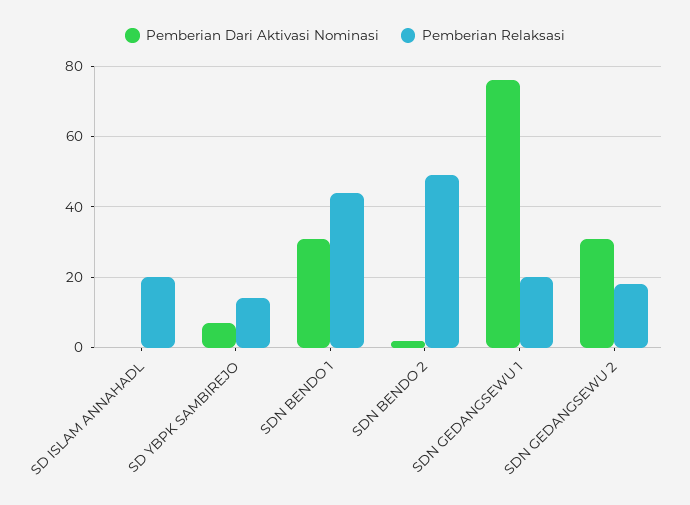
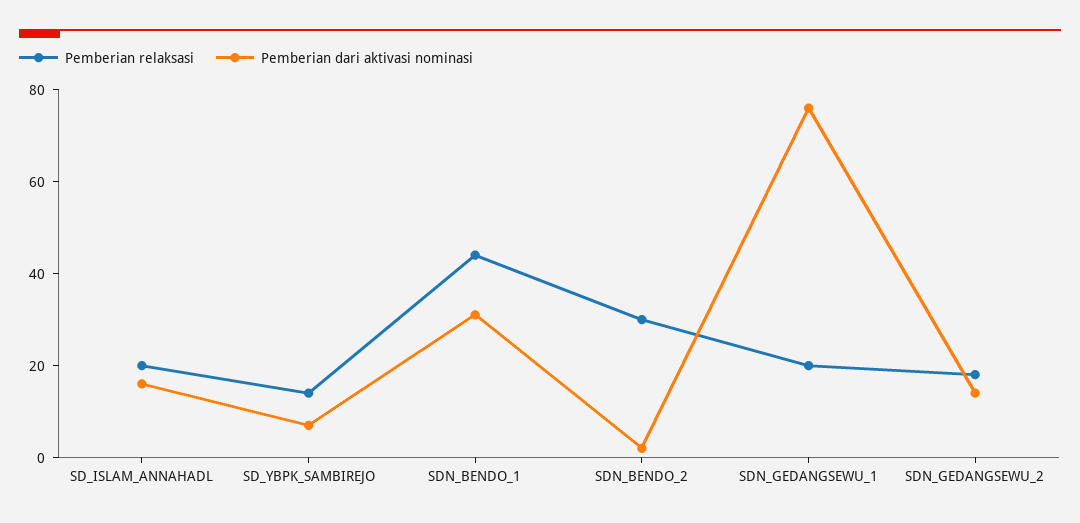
  {
    "Pemberian Dari Aktivasi Nominasi": {
-     "SD ISLAM ANNAHADL": 0,
+     "SD ISLAM ANNAHADL": 15,
      "SD YBPK SAMBIREJO": 5,
      "SDN BENDO 1": 30,
      "SDN BENDO 2": 0,
      "SDN GEDANGSEWU 1": 75,
-     "SDN GEDANGSEWU 2": 30
+     "SDN GEDANGSEWU 2": 15
    },
    "Pemberian Relaksasi": {
      "SD ISLAM ANNAHADL": 20,
      "SD YBPK SAMBIREJO": 15,
      "SDN BENDO 1": 45,
-     "SDN BENDO 2": 50,
+     "SDN BENDO 2": 30,
      "SDN GEDANGSEWU 1": 20,
      "SDN GEDANGSEWU 2": 20
    }
  }

